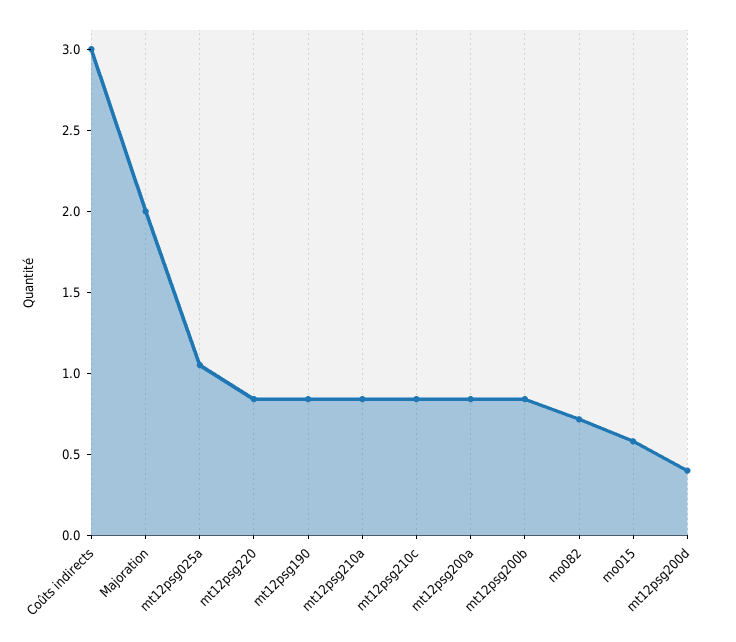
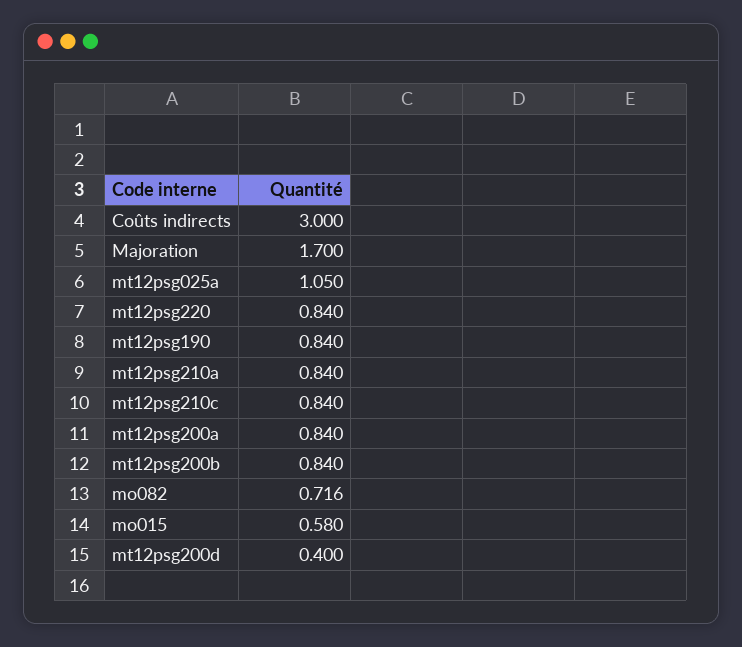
  {
    "Coûts indirects": 3,
-   "Majoration": 2,
+   "Majoration": 1.7,
    "mt12psg025a": 1.05,
    "mt12psg220": 0.84,
    "mt12psg190": 0.84,
    "mt12psg210a": 0.84,
    "mt12psg210c": 0.84,
    "mt12psg200a": 0.84,
    "mt12psg200b": 0.84,
    "mo082": 0.716,
    "mo015": 0.58,
    "mt12psg200d": 0.4
  }

